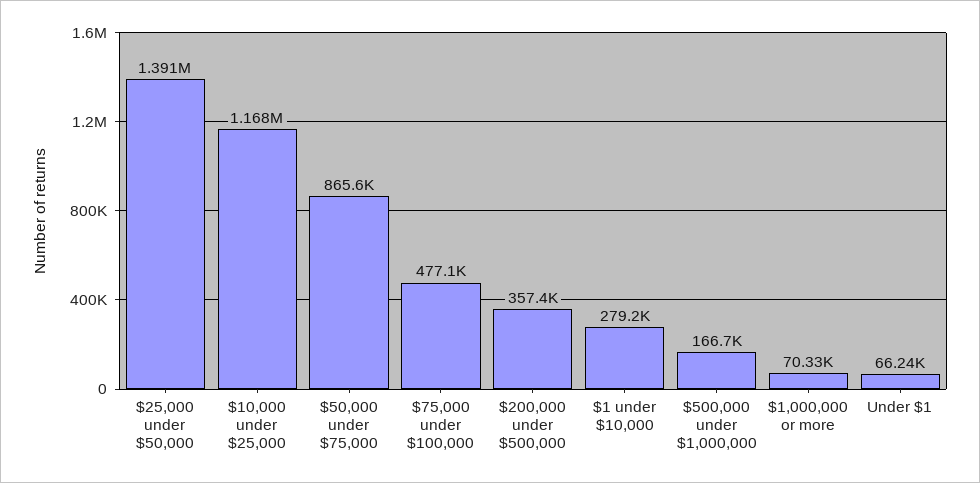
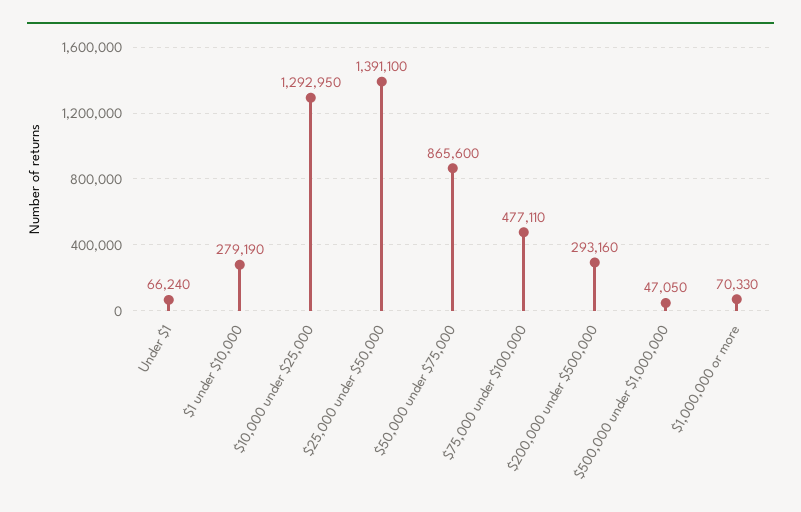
  {
    "$25,000 under $50,000": 1391100,
-   "$10,000 under $25,000": 1168000,
+   "$10,000 under $25,000": 1292950,
    "$50,000 under $75,000": 865600,
    "$75,000 under $100,000": 477110,
-   "$200,000 under $500,000": 357400,
+   "$200,000 under $500,000": 293160,
    "$1 under $10,000": 279190,
-   "$500,000 under $1,000,000": 166700,
+   "$500,000 under $1,000,000": 47050,
    "$1,000,000 or more": 70330,
    "Under $1": 66240
  }

